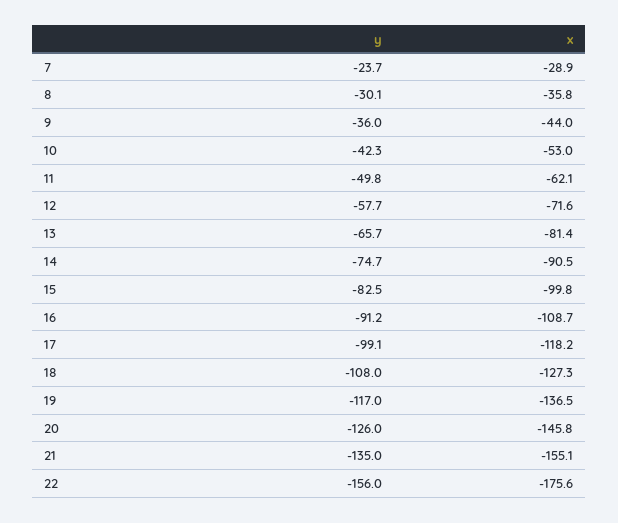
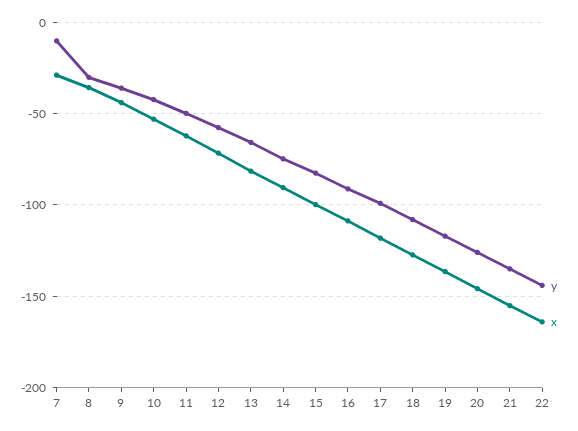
  {
    "y": {
-     "7": -23.7,
+     "7": -10,
      "8": -30.1,
      "9": -36,
      "10": -42.3,
      "11": -49.8,
      "12": -57.7,
      "13": -65.7,
      "14": -74.7,
      "15": -82.5,
      "16": -91.2,
      "17": -99.1,
      "18": -108,
      "19": -117,
      "20": -126,
      "21": -135,
-     "22": -156
+     "22": -145
    },
    "x": {
      "7": -28.9,
      "8": -35.8,
      "9": -44,
      "10": -53,
      "11": -62.1,
      "12": -71.6,
      "13": -81.4,
      "14": -90.5,
      "15": -99.8,
      "16": -108.7,
      "17": -118.2,
      "18": -127.3,
      "19": -136.5,
      "20": -145.8,
      "21": -155.1,
-     "22": -175.6
+     "22": -165
    }
  }

